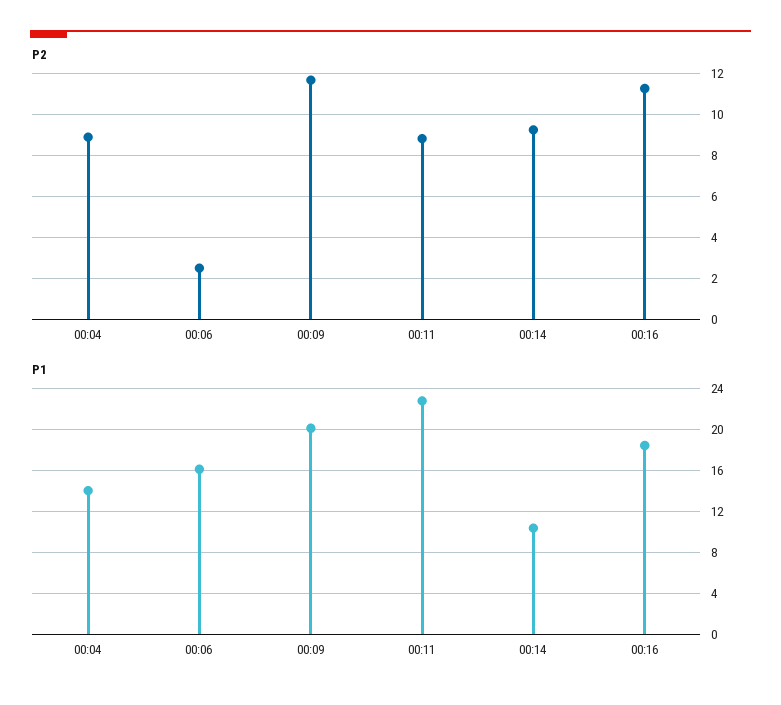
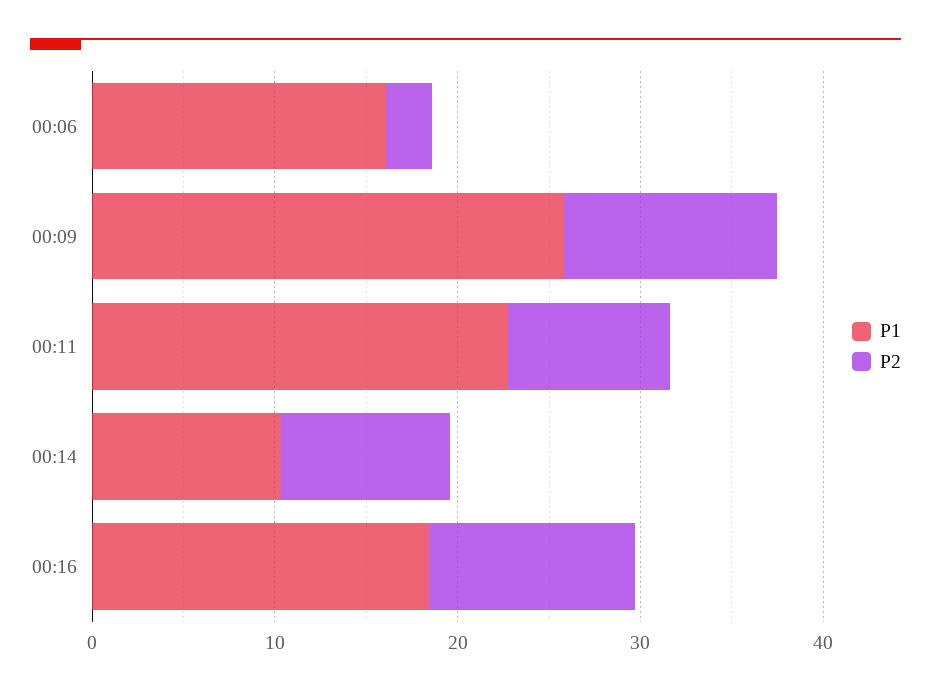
  {
    "P2": {
-     "00:04": 9,
      "00:06": 2.5,
      "00:09": 11.5,
      "00:11": 9,
      "00:14": 9.5,
      "00:16": 11.5
    },
    "P1": {
-     "00:04": 14,
      "00:06": 16,
-     "00:09": 20,
+     "00:09": 26,
      "00:11": 23,
      "00:14": 10,
      "00:16": 18
    }
  }

